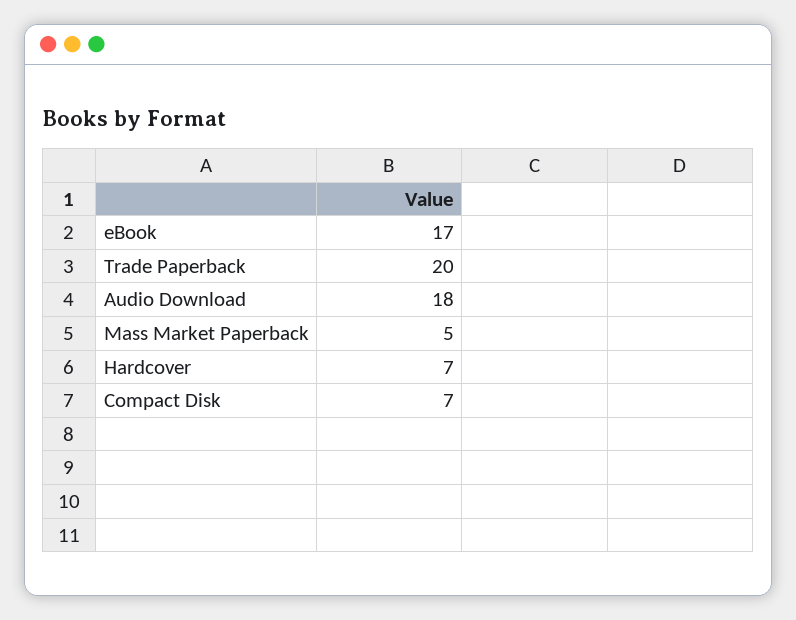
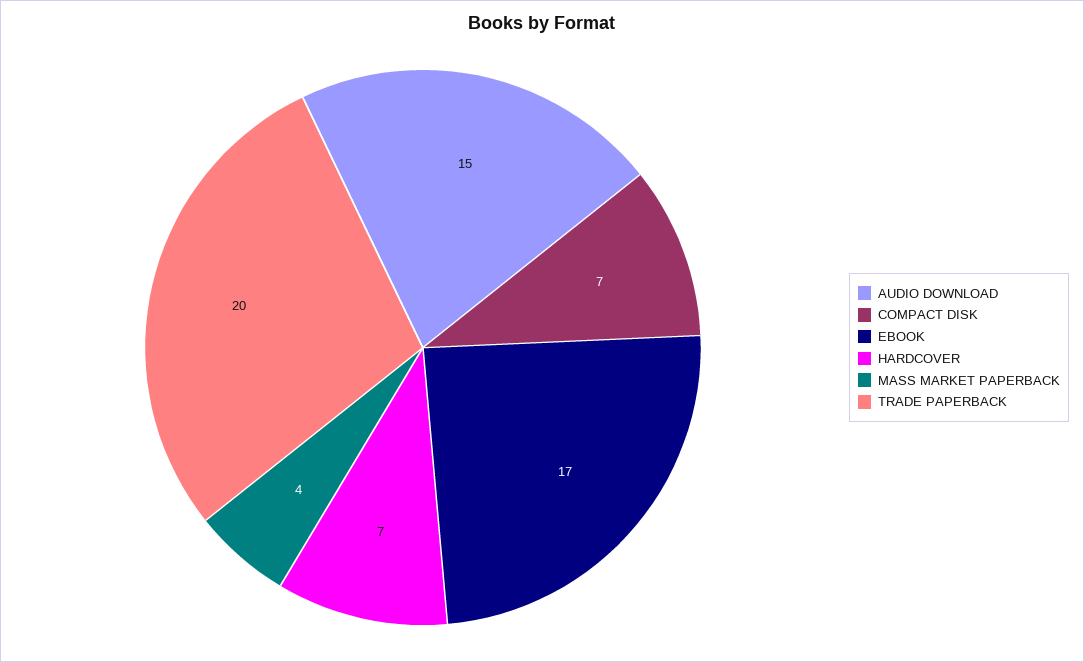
  {
    "eBook": 17,
    "Trade Paperback": 20,
-   "Audio Download": 18,
+   "Audio Download": 15,
-   "Mass Market Paperback": 5,
+   "Mass Market Paperback": 4,
    "Hardcover": 7,
    "Compact Disk": 7
  }

